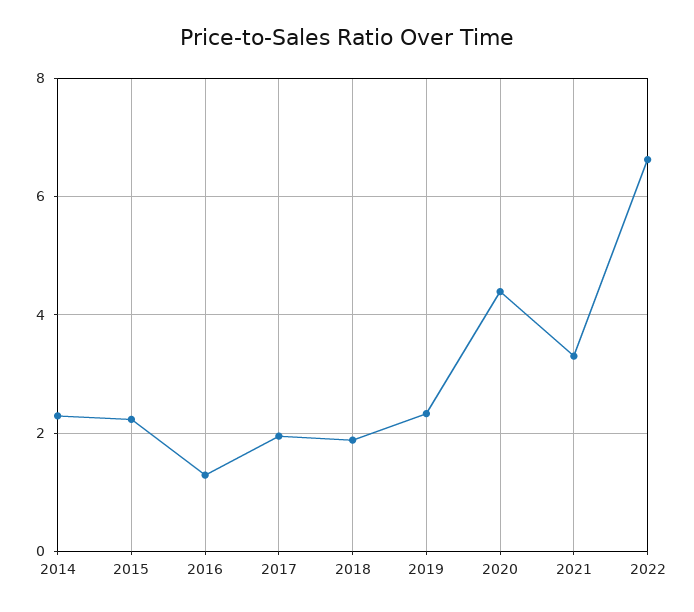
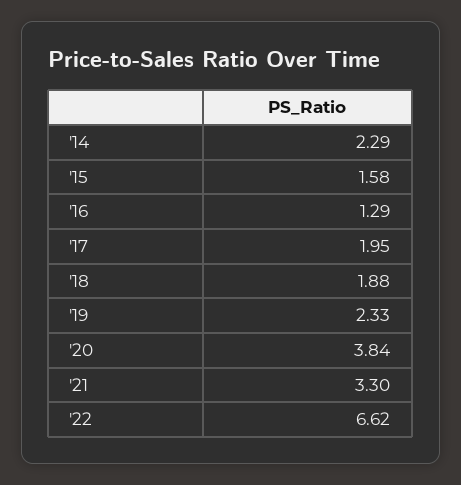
  {
    "2014": 2.29,
-   "2015": 2.2,
+   "2015": 1.58,
    "2016": 1.29,
    "2017": 1.95,
    "2018": 1.88,
    "2019": 2.33,
-   "2020": 4.4,
+   "2020": 3.84,
    "2021": 3.3,
    "2022": 6.62
  }

